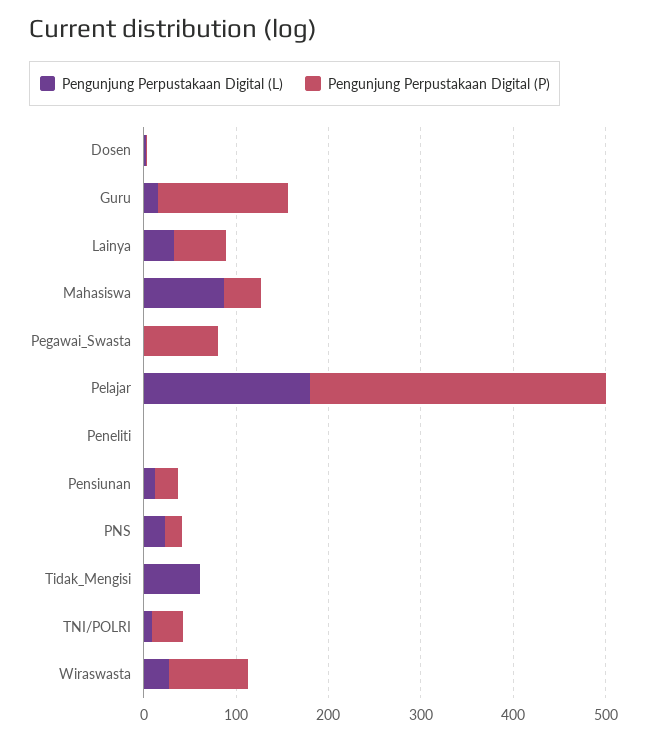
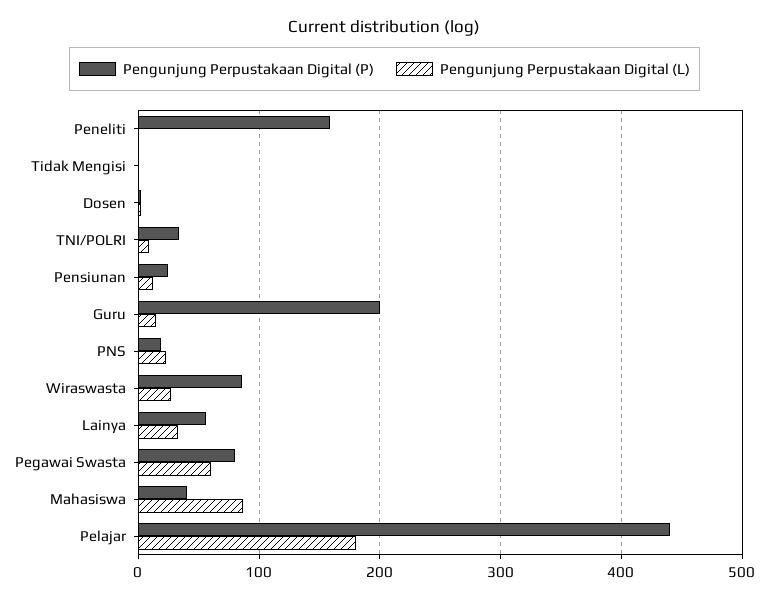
  {
    "Pengunjung Perpustakaan Digital (L)": {
      "Dosen": 0,
      "Guru": 20,
      "Lainya": 30,
      "Mahasiswa": 90,
-     "Pegawai_Swasta": 0,
+     "Pegawai_Swasta": 60,
      "Pelajar": 180,
      "Peneliti": 0,
      "Pensiunan": 10,
      "PNS": 20,
-     "Tidak_Mengisi": 60,
+     "Tidak_Mengisi": 0,
      "TNI/POLRI": 10,
      "Wiraswasta": 30
    },
    "Pengunjung Perpustakaan Digital (P)": {
      "Dosen": 0,
-     "Guru": 140,
+     "Guru": 200,
      "Lainya": 60,
      "Mahasiswa": 40,
      "Pegawai_Swasta": 80,
-     "Pelajar": 320,
+     "Pelajar": 440,
-     "Peneliti": 0,
+     "Peneliti": 160,
      "Pensiunan": 30,
      "PNS": 20,
      "Tidak_Mengisi": 0,
      "TNI/POLRI": 30,
      "Wiraswasta": 90
    }
  }

